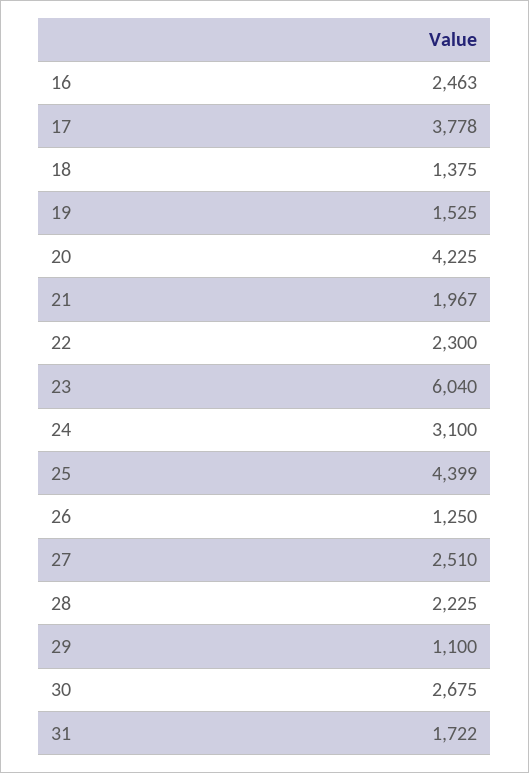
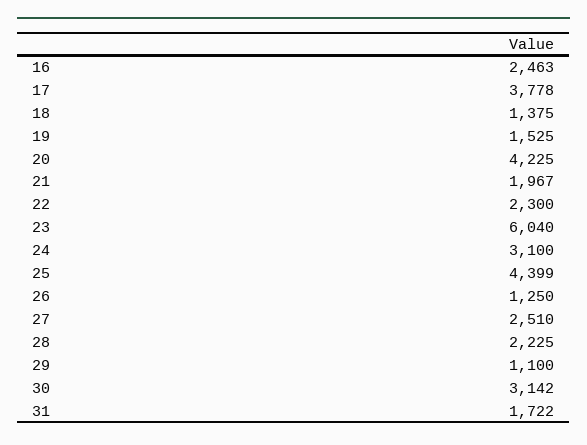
  {
    "16": 2463,
    "17": 3778,
    "18": 1375,
    "19": 1525,
    "20": 4225,
    "21": 1967,
    "22": 2300,
    "23": 6040,
    "24": 3100,
    "25": 4399,
    "26": 1250,
    "27": 2510,
    "28": 2225,
    "29": 1100,
-   "30": 2675,
+   "30": 3142,
    "31": 1722
  }

